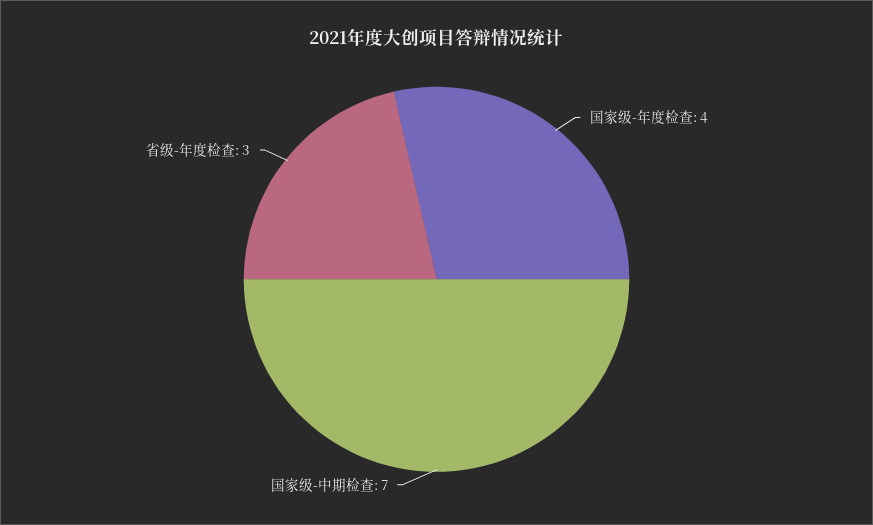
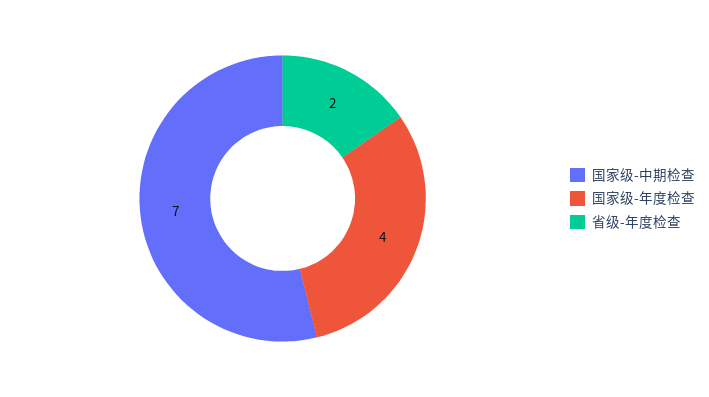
  {
    "国家级-年度检查": 4,
    "国家级-中期检查": 7,
-   "省级-年度检查": 3
+   "省级-年度检查": 2
  }

